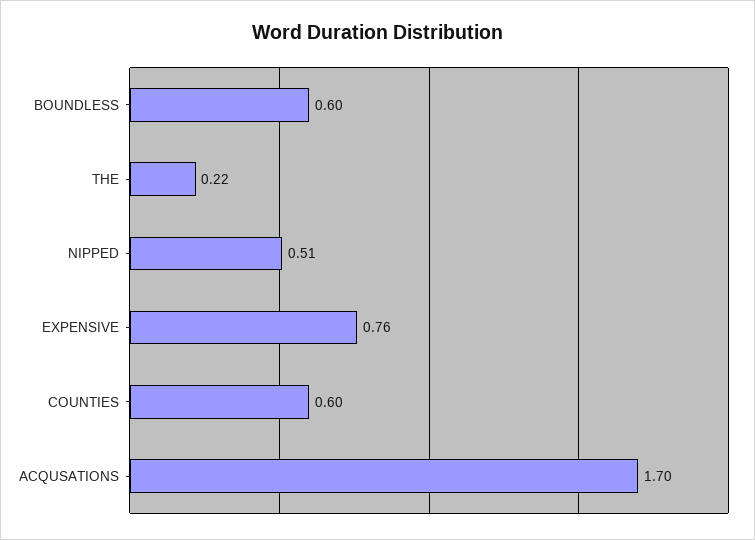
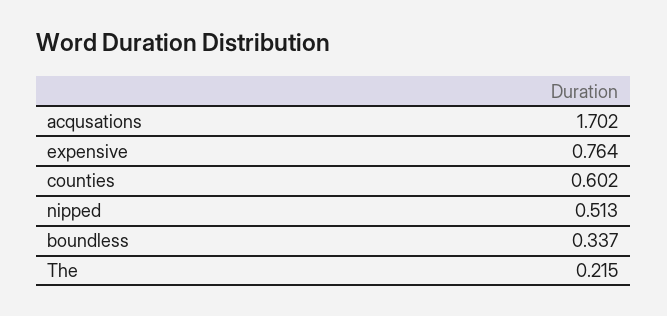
  {
-   "BOUNDLESS": 0.6,
+   "BOUNDLESS": 0.337,
    "THE": 0.215,
    "NIPPED": 0.513,
    "EXPENSIVE": 0.764,
    "COUNTIES": 0.602,
    "ACQUSATIONS": 1.702
  }

